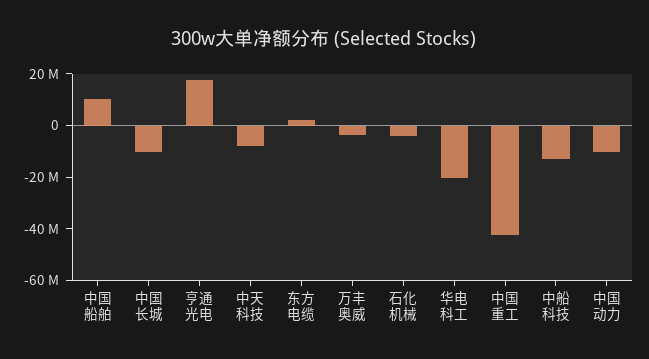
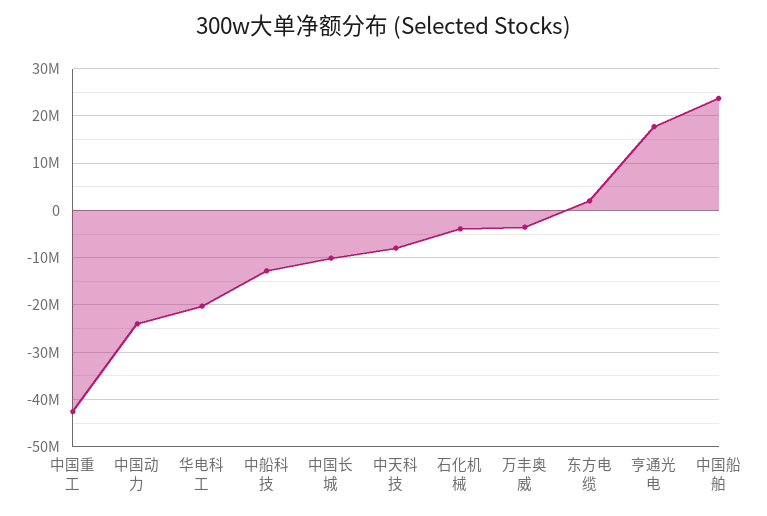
  {
-   "中国船舶": 10000000,
+   "中国船舶": 24000000,
    "中国长城": -10000000,
    "亨通光电": 18000000,
    "中天科技": -8000000,
    "东方电缆": 2000000,
    "万丰奥威": -4000000,
    "石化机械": -4000000,
    "华电科工": -20000000,
    "中国重工": -42000000,
    "中船科技": -12000000,
-   "中国动力": -10000000
+   "中国动力": -24000000
  }

